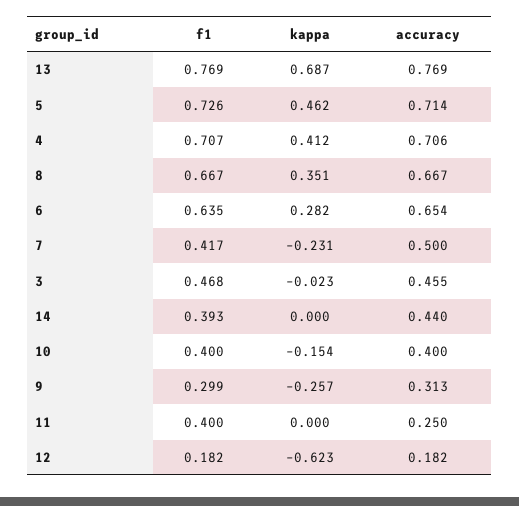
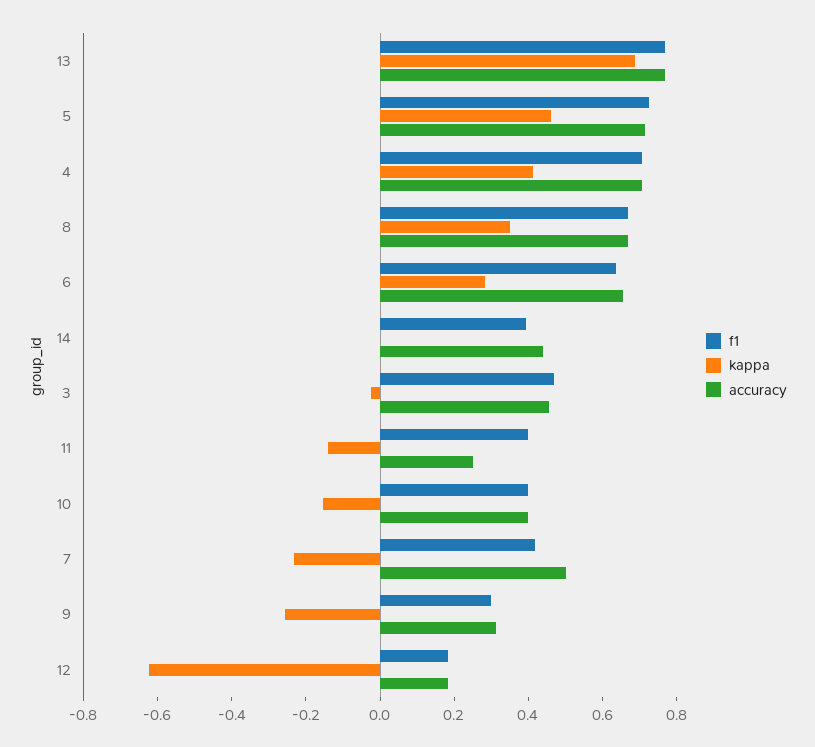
  {
    "f1": {
      "13": 0.769,
      "5": 0.726,
      "4": 0.707,
      "8": 0.667,
      "6": 0.635,
      "7": 0.417,
      "3": 0.468,
      "14": 0.393,
      "10": 0.4,
      "9": 0.299,
      "11": 0.4,
      "12": 0.182
    },
    "kappa": {
      "13": 0.687,
      "5": 0.462,
      "4": 0.412,
      "8": 0.351,
      "6": 0.282,
      "7": -0.231,
      "3": -0.023,
      "14": 0,
      "10": -0.154,
      "9": -0.257,
-     "11": 0,
+     "11": -0.15,
      "12": -0.623
    },
    "accuracy": {
      "13": 0.769,
      "5": 0.714,
      "4": 0.706,
      "8": 0.667,
      "6": 0.654,
      "7": 0.5,
      "3": 0.455,
      "14": 0.44,
      "10": 0.4,
      "9": 0.313,
      "11": 0.25,
      "12": 0.182
    }
  }

